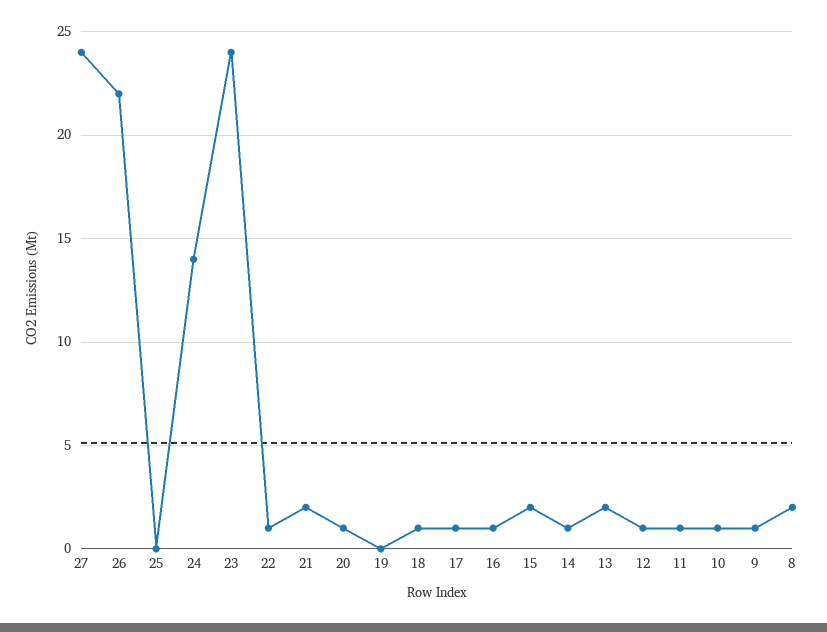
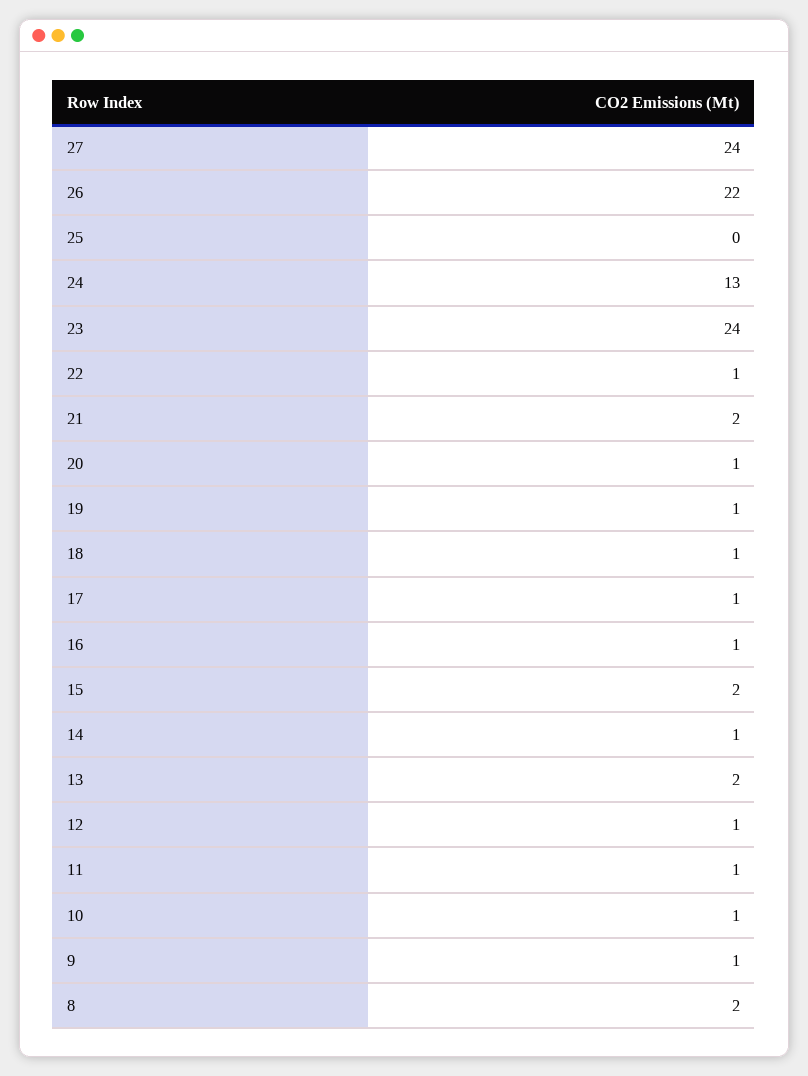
  {
    "27": 24,
    "26": 22,
    "25": 0,
-   "24": 14,
+   "24": 13,
    "23": 24,
    "22": 1,
    "21": 2,
    "20": 1,
-   "19": 0,
+   "19": 1,
    "18": 1,
    "17": 1,
    "16": 1,
    "15": 2,
    "14": 1,
    "13": 2,
    "12": 1,
    "11": 1,
    "10": 1,
    "9": 1,
    "8": 2
  }

